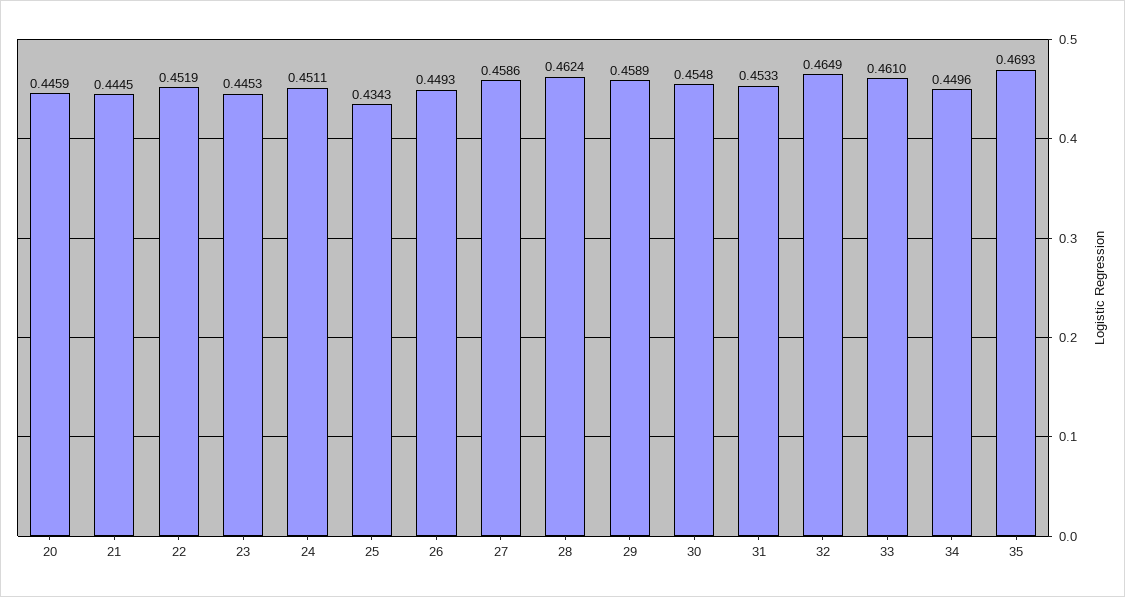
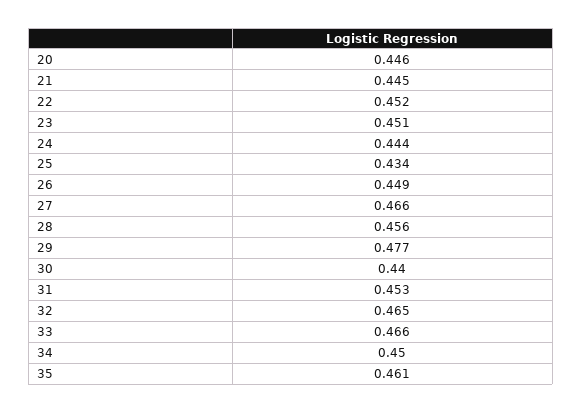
  {
    "20": 0.4459,
    "21": 0.4445,
    "22": 0.4519,
-   "23": 0.4453,
+   "23": 0.451,
-   "24": 0.4511,
+   "24": 0.444,
    "25": 0.4343,
    "26": 0.4493,
-   "27": 0.4586,
+   "27": 0.466,
-   "28": 0.4624,
+   "28": 0.456,
-   "29": 0.4589,
+   "29": 0.477,
-   "30": 0.4548,
+   "30": 0.44,
    "31": 0.4533,
    "32": 0.4649,
-   "33": 0.461,
+   "33": 0.466,
    "34": 0.4496,
-   "35": 0.4693
+   "35": 0.461
  }

